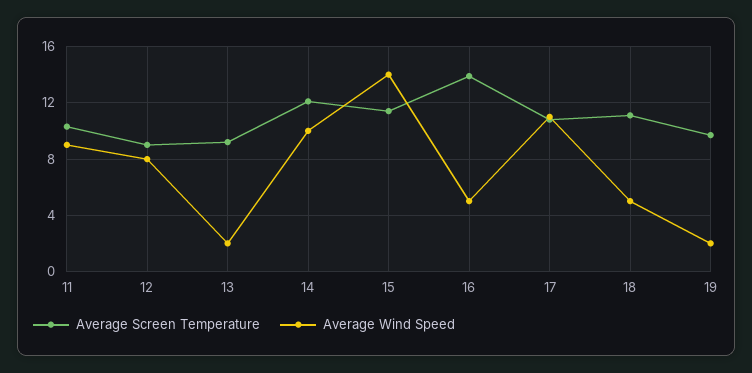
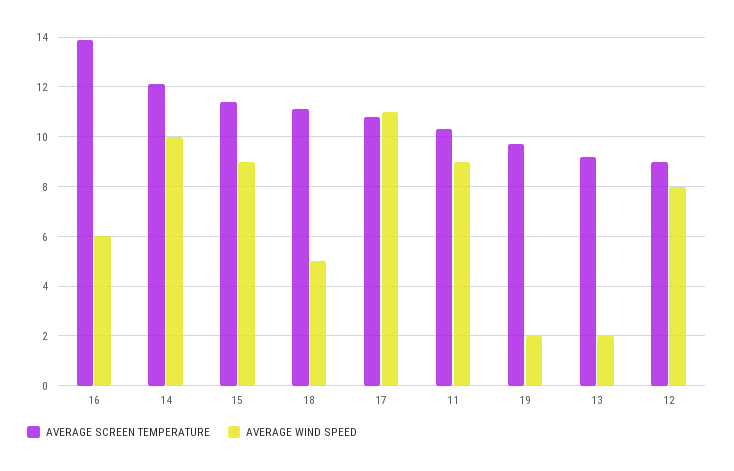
  {
    "Average Screen Temperature": {
      "11": 10.5,
      "12": 9,
      "13": 9,
      "14": 12,
      "15": 11.5,
      "16": 14,
      "17": 11,
      "18": 11,
      "19": 9.5
    },
    "Average Wind Speed": {
      "11": 9,
      "12": 8,
      "13": 2,
      "14": 10,
-     "15": 14,
+     "15": 9,
-     "16": 5,
+     "16": 6,
      "17": 11,
      "18": 5,
      "19": 2
    }
  }

